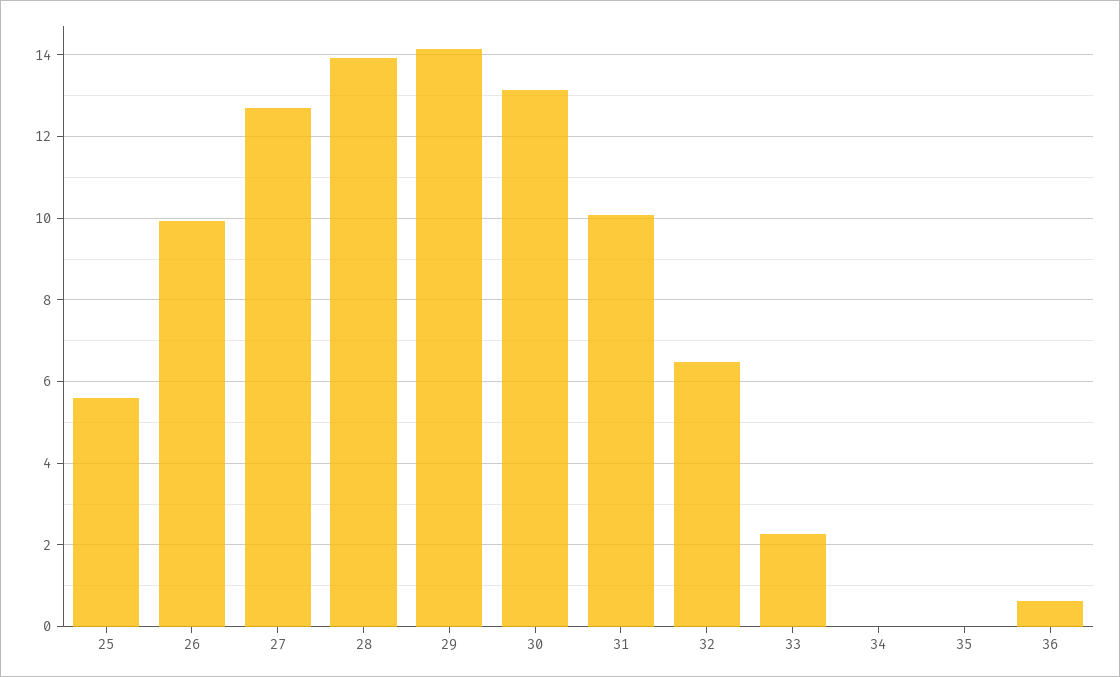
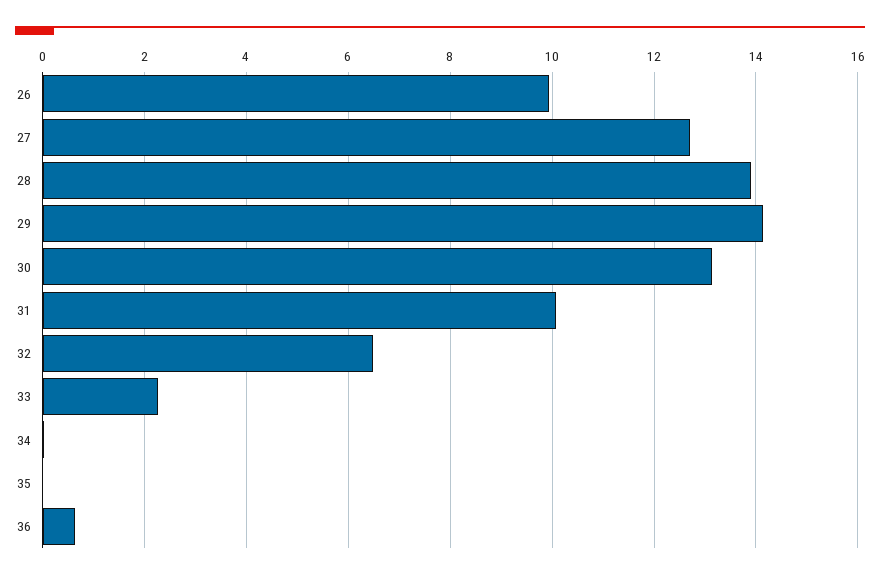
  {
-   "25": 5.6,
    "26": 10,
    "27": 12.8,
    "28": 14,
    "29": 14.2,
    "30": 13.2,
    "31": 10,
    "32": 6.4,
    "33": 2.2,
    "34": 0,
    "35": 0,
    "36": 0.6
  }

